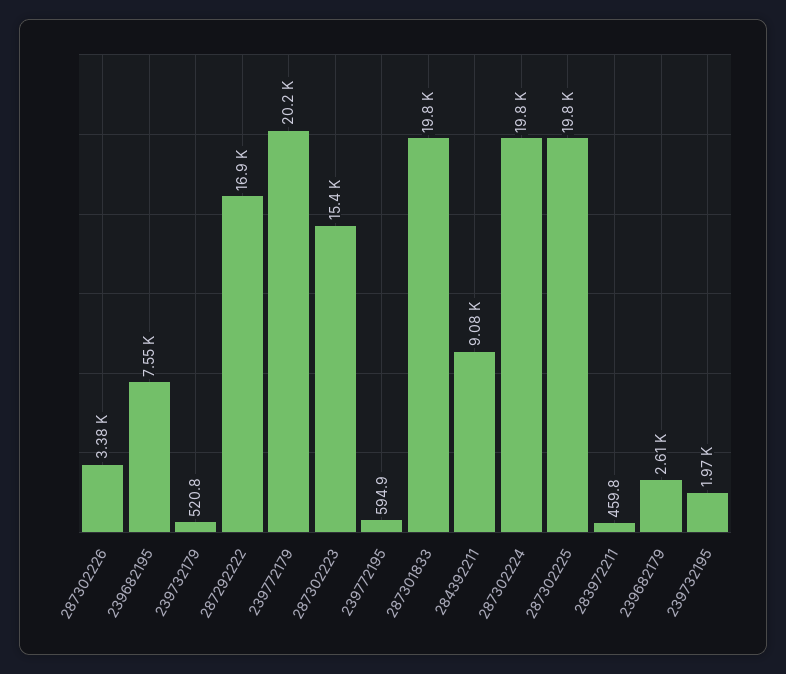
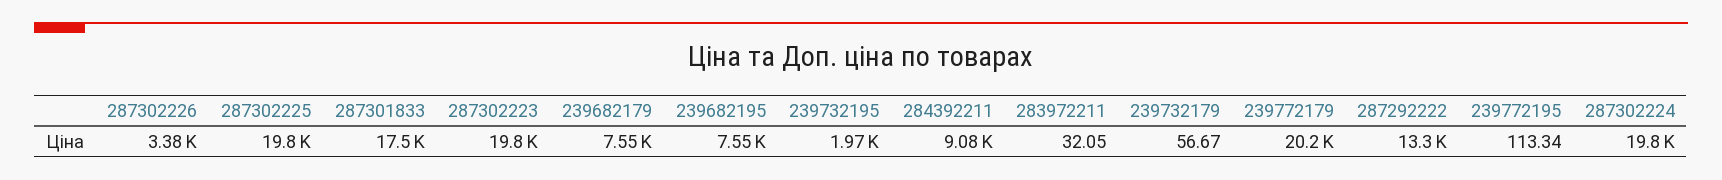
  {
    "287302226": 3380,
    "239682195": 7550,
-   "239732179": 520.8,
+   "239732179": 56.67,
-   "287292222": 16900,
+   "287292222": 13300,
    "239772179": 20200,
-   "287302223": 15400,
+   "287302223": 19800,
-   "239772195": 594.9,
+   "239772195": 113.34,
-   "287301833": 19800,
+   "287301833": 17500,
    "284392211": 9080,
    "287302224": 19800,
    "287302225": 19800,
-   "283972211": 459.8,
+   "283972211": 32.05,
-   "239682179": 2610,
+   "239682179": 7550,
    "239732195": 1970
  }

